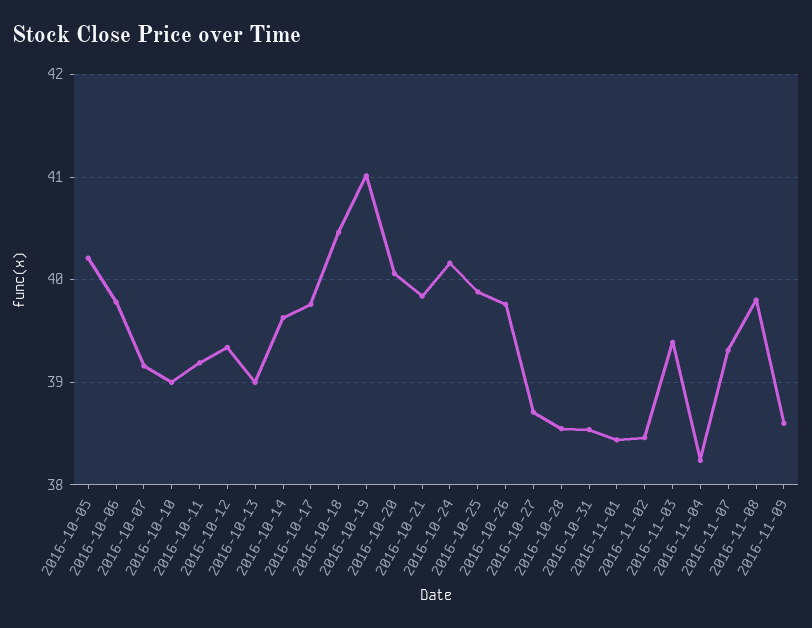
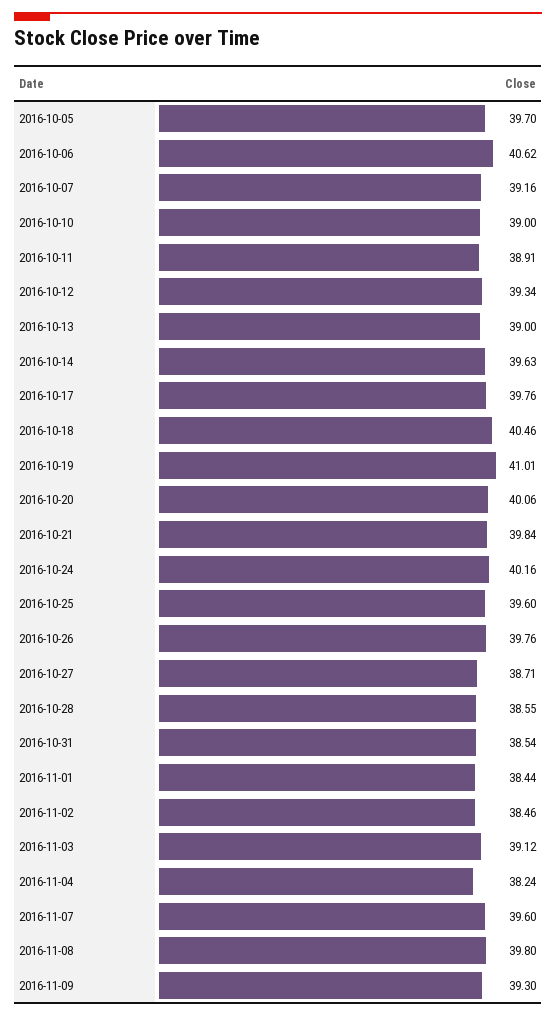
  {
-   "2016-10-05": 40.2,
+   "2016-10-05": 39.7,
-   "2016-10-06": 39.8,
+   "2016-10-06": 40.62,
    "2016-10-07": 39.16,
    "2016-10-10": 39,
-   "2016-10-11": 39.2,
+   "2016-10-11": 38.91,
    "2016-10-12": 39.34,
    "2016-10-13": 39,
    "2016-10-14": 39.63,
    "2016-10-17": 39.76,
    "2016-10-18": 40.46,
    "2016-10-19": 41.01,
    "2016-10-20": 40.06,
    "2016-10-21": 39.84,
    "2016-10-24": 40.16,
-   "2016-10-25": 39.9,
+   "2016-10-25": 39.6,
    "2016-10-26": 39.76,
    "2016-10-27": 38.71,
    "2016-10-28": 38.55,
    "2016-10-31": 38.54,
    "2016-11-01": 38.44,
    "2016-11-02": 38.46,
-   "2016-11-03": 39.4,
+   "2016-11-03": 39.12,
    "2016-11-04": 38.24,
-   "2016-11-07": 39.3,
+   "2016-11-07": 39.6,
    "2016-11-08": 39.8,
-   "2016-11-09": 38.6
+   "2016-11-09": 39.3
  }

